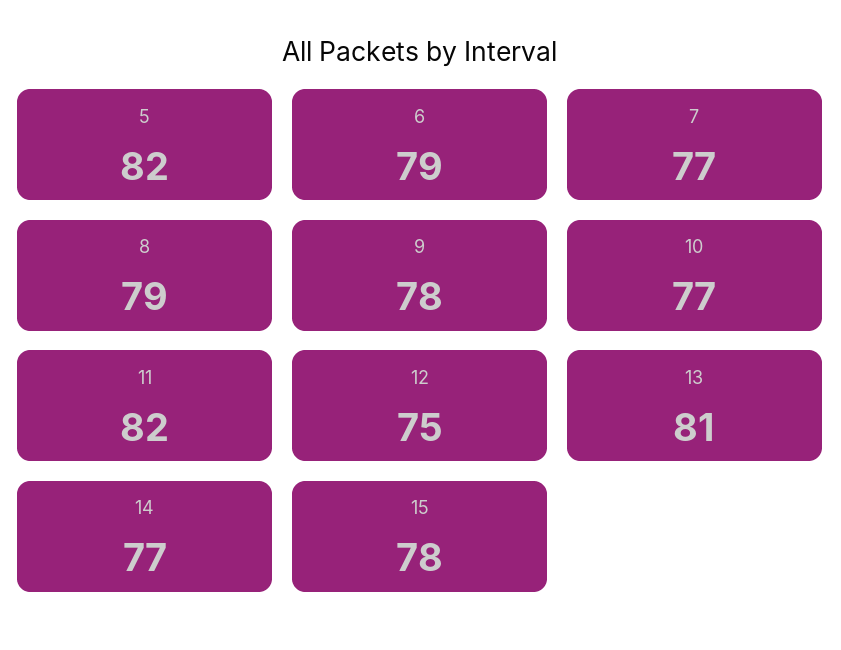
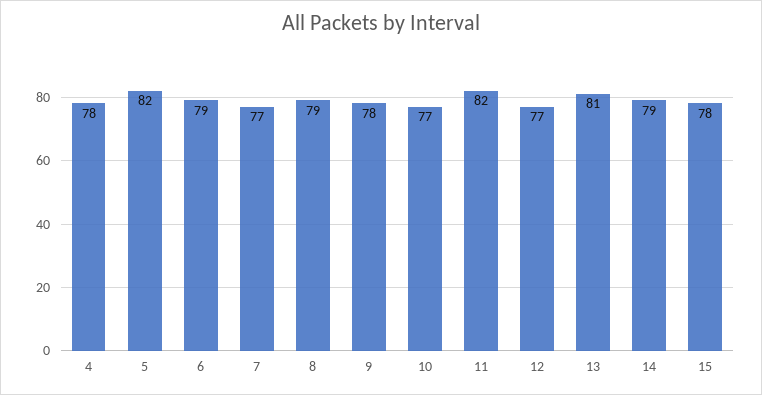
  {
    "5": 82,
    "6": 79,
    "7": 77,
    "8": 79,
    "9": 78,
    "10": 77,
    "11": 82,
-   "12": 75,
+   "12": 77,
    "13": 81,
-   "14": 77,
+   "14": 79,
-   "15": 78
+   "15": 78,
+   "4": 78
  }

